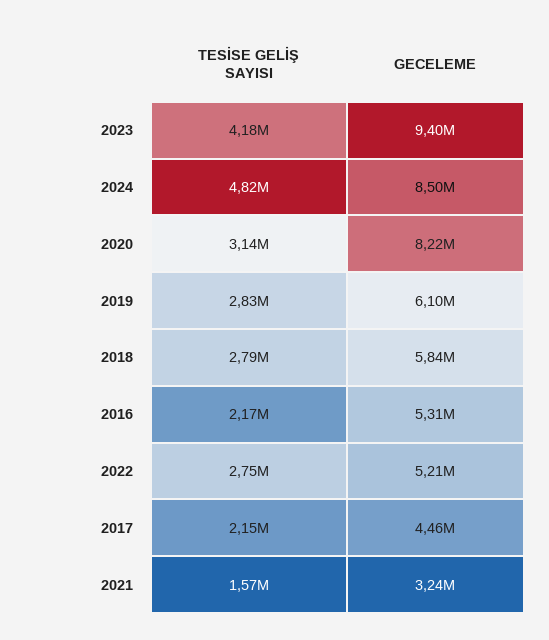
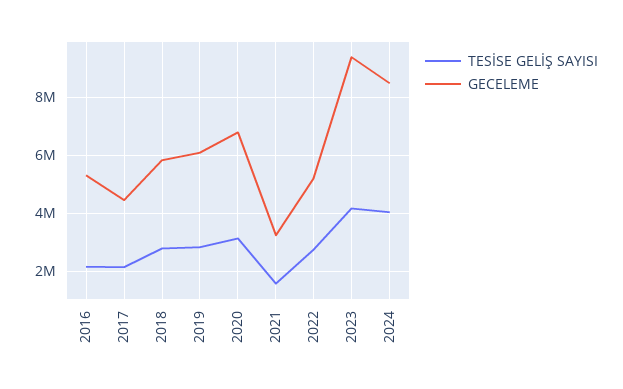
  {
    "TESİSE GELİŞ SAYISI": {
      "2023": 4180000,
-     "2024": 4820000,
+     "2024": 4000000,
      "2020": 3140000,
      "2019": 2830000,
      "2018": 2790000,
      "2016": 2170000,
      "2022": 2750000,
      "2017": 2150000,
      "2021": 1570000
    },
    "GECELEME": {
      "2023": 9400000,
      "2024": 8500000,
-     "2020": 8220000,
+     "2020": 6750000,
      "2019": 6100000,
      "2018": 5840000,
      "2016": 5310000,
      "2022": 5210000,
      "2017": 4460000,
      "2021": 3240000
    }
  }

